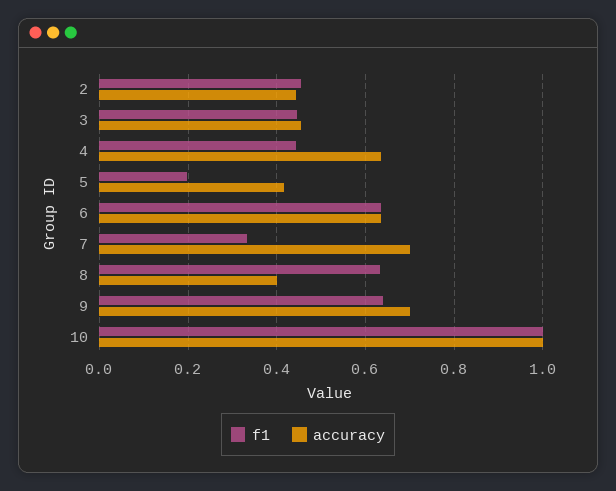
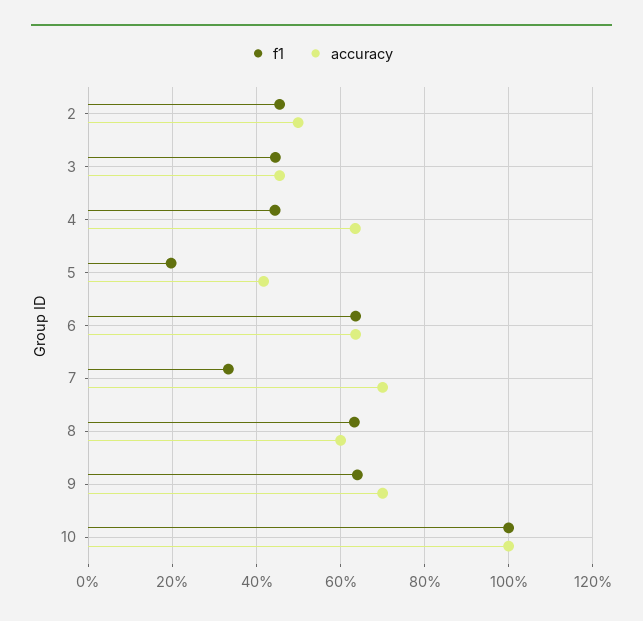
  {
    "f1": {
      "2": 0.46,
      "3": 0.44,
      "4": 0.44,
      "5": 0.2,
      "6": 0.64,
      "7": 0.34,
      "8": 0.64,
      "9": 0.64,
      "10": 1
    },
    "accuracy": {
-     "2": 0.44,
+     "2": 0.5,
      "3": 0.46,
      "4": 0.64,
      "5": 0.42,
      "6": 0.64,
      "7": 0.7,
-     "8": 0.4,
+     "8": 0.6,
      "9": 0.7,
      "10": 1
    }
  }

